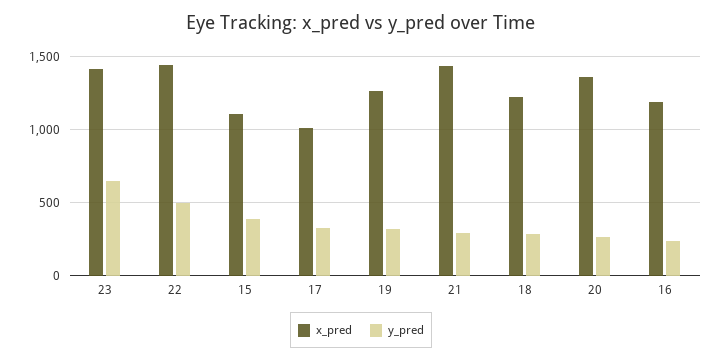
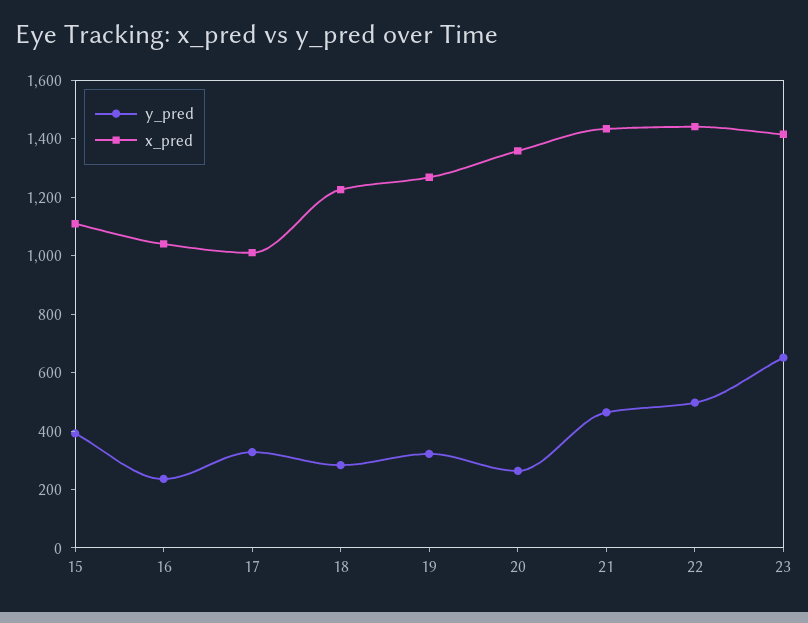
  {
    "x_pred": {
      "23": 1400,
      "22": 1450,
      "15": 1100,
      "17": 1000,
      "19": 1250,
      "21": 1450,
      "18": 1250,
      "20": 1350,
-     "16": 1200
+     "16": 1050
    },
    "y_pred": {
      "23": 650,
      "22": 500,
      "15": 400,
      "17": 350,
      "19": 300,
-     "21": 300,
+     "21": 450,
      "18": 300,
      "20": 250,
      "16": 250
    }
  }

